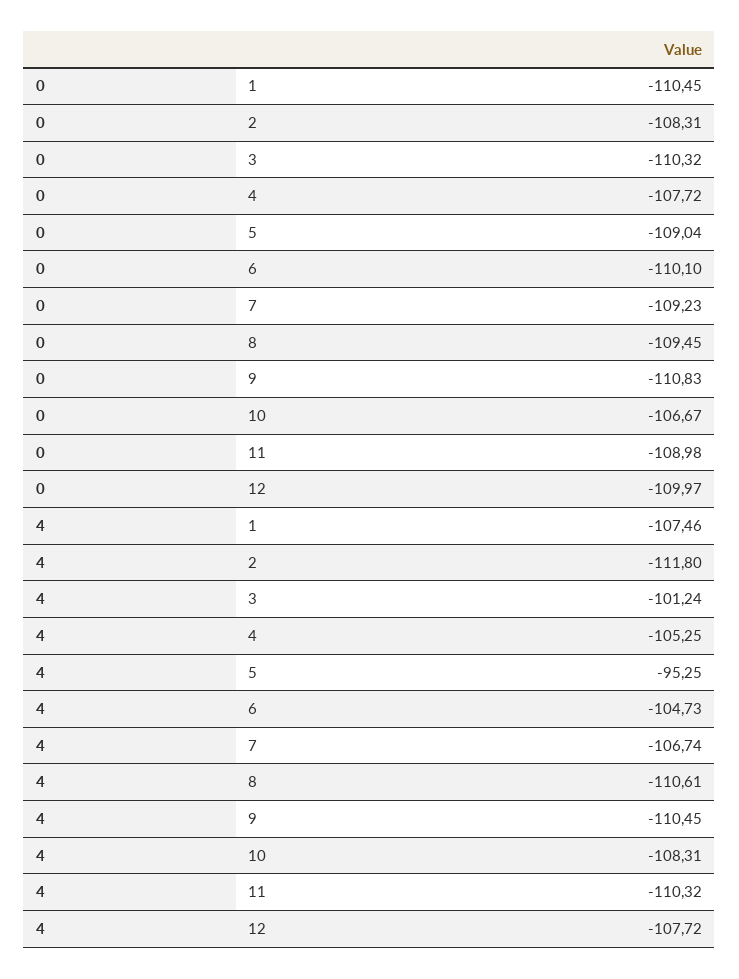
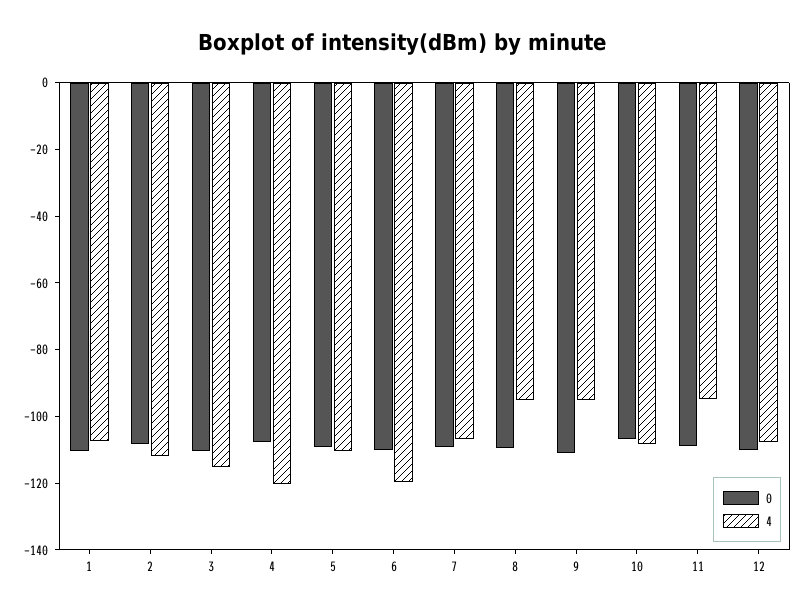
  {
    "0": {
      "1": -110.45,
      "2": -108.31,
      "3": -110.32,
      "4": -107.72,
      "5": -109.04,
      "6": -110.1,
      "7": -109.23,
      "8": -109.45,
      "9": -110.83,
      "10": -106.67,
      "11": -108.98,
      "12": -109.97
    },
    "4": {
      "1": -107.46,
      "2": -111.8,
-     "3": -101.24,
+     "3": -115,
-     "4": -105.25,
+     "4": -120,
-     "5": -95.25,
+     "5": -110,
-     "6": -104.73,
+     "6": -120,
      "7": -106.74,
-     "8": -110.61,
+     "8": -95,
-     "9": -110.45,
+     "9": -95,
      "10": -108.31,
-     "11": -110.32,
+     "11": -95,
      "12": -107.72
    }
  }

